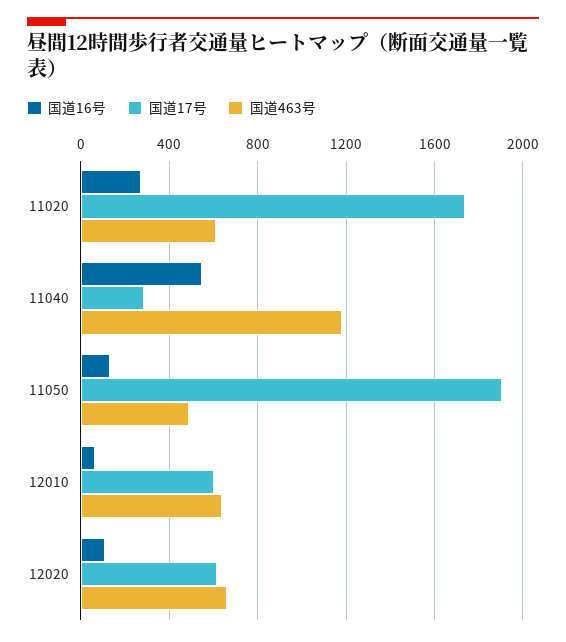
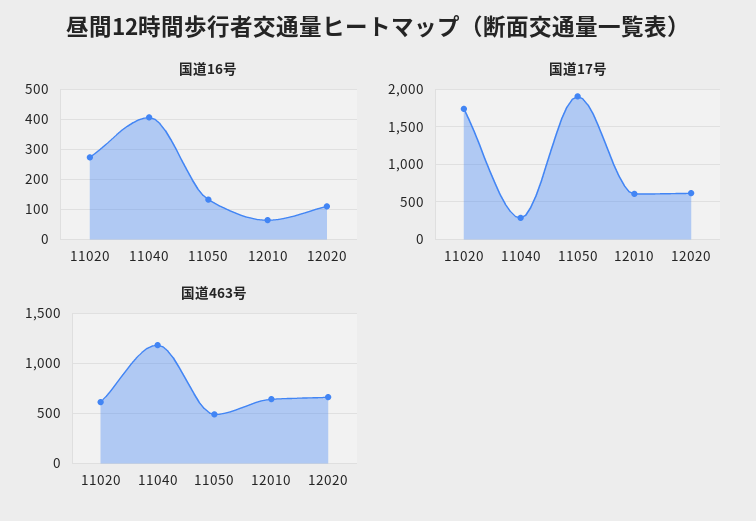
  {
    "国道16号": {
      "11020": 280,
-     "11040": 550,
+     "11040": 400,
      "11050": 140,
      "12010": 60,
      "12020": 120
    },
    "国道17号": {
      "11020": 1750,
      "11040": 300,
      "11050": 1900,
      "12010": 600,
      "12020": 600
    },
    "国道463号": {
      "11020": 600,
      "11040": 1200,
      "11050": 500,
      "12010": 650,
      "12020": 650
    }
  }

